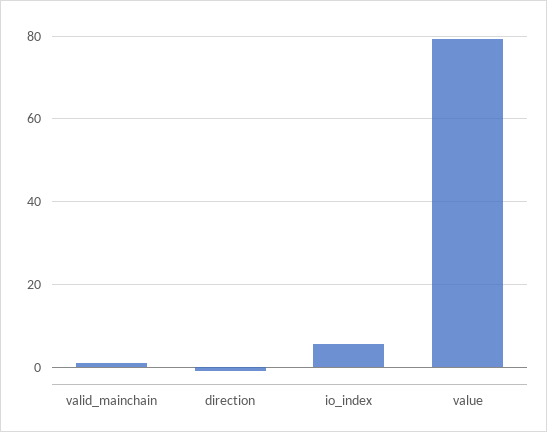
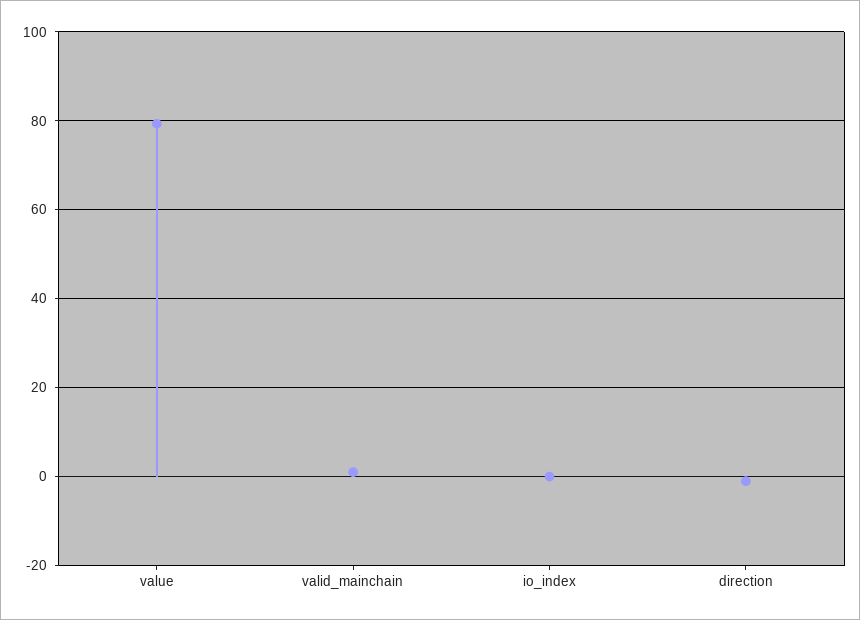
  {
    "valid_mainchain": 2,
    "direction": -2,
-   "io_index": 6,
+   "io_index": 0,
    "value": 80
  }

